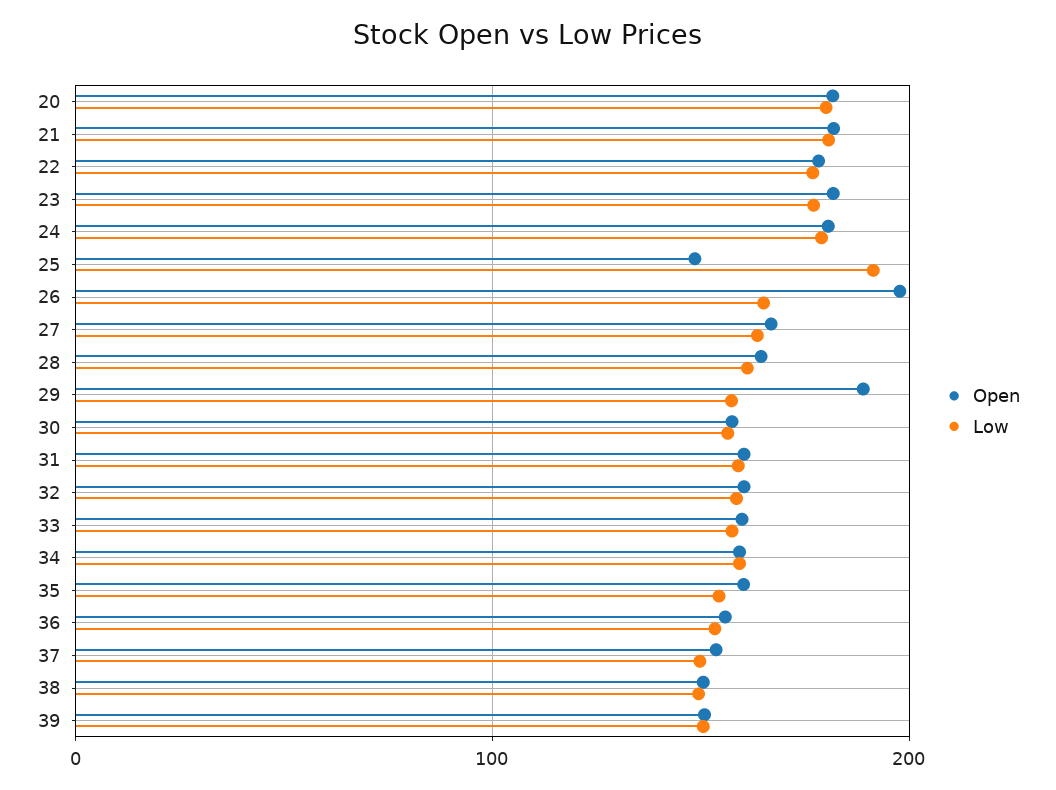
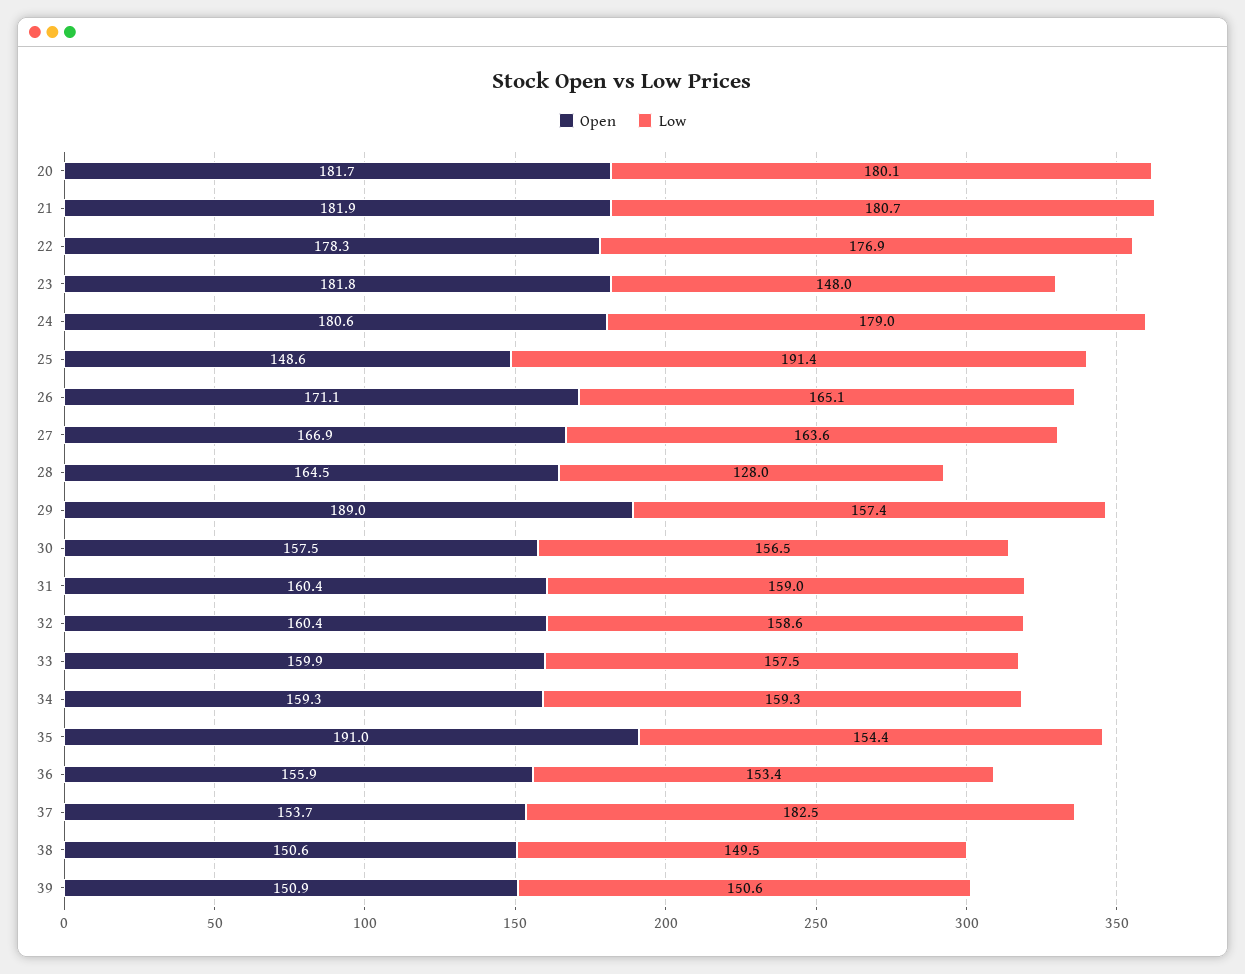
  {
    "Open": {
      "20": 181.7,
      "21": 181.9,
      "22": 178.3,
      "23": 181.8,
      "24": 180.6,
      "25": 148.6,
-     "26": 200,
+     "26": 171.1,
      "27": 166.9,
      "28": 164.5,
      "29": 189,
      "30": 157.5,
      "31": 160.4,
      "32": 160.4,
      "33": 159.9,
      "34": 159.3,
-     "35": 160,
+     "35": 191,
      "36": 155.9,
      "37": 153.7,
      "38": 150.6,
      "39": 150.9
    },
    "Low": {
      "20": 180.1,
      "21": 180.7,
      "22": 176.9,
-     "23": 180,
+     "23": 148,
      "24": 179,
      "25": 191.4,
      "26": 165.1,
      "27": 163.6,
-     "28": 160,
+     "28": 128,
      "29": 157.4,
      "30": 156.5,
      "31": 159,
      "32": 158.6,
      "33": 157.5,
      "34": 159.3,
      "35": 154.4,
      "36": 153.4,
-     "37": 150,
+     "37": 182.5,
      "38": 149.5,
      "39": 150.6
    }
  }

